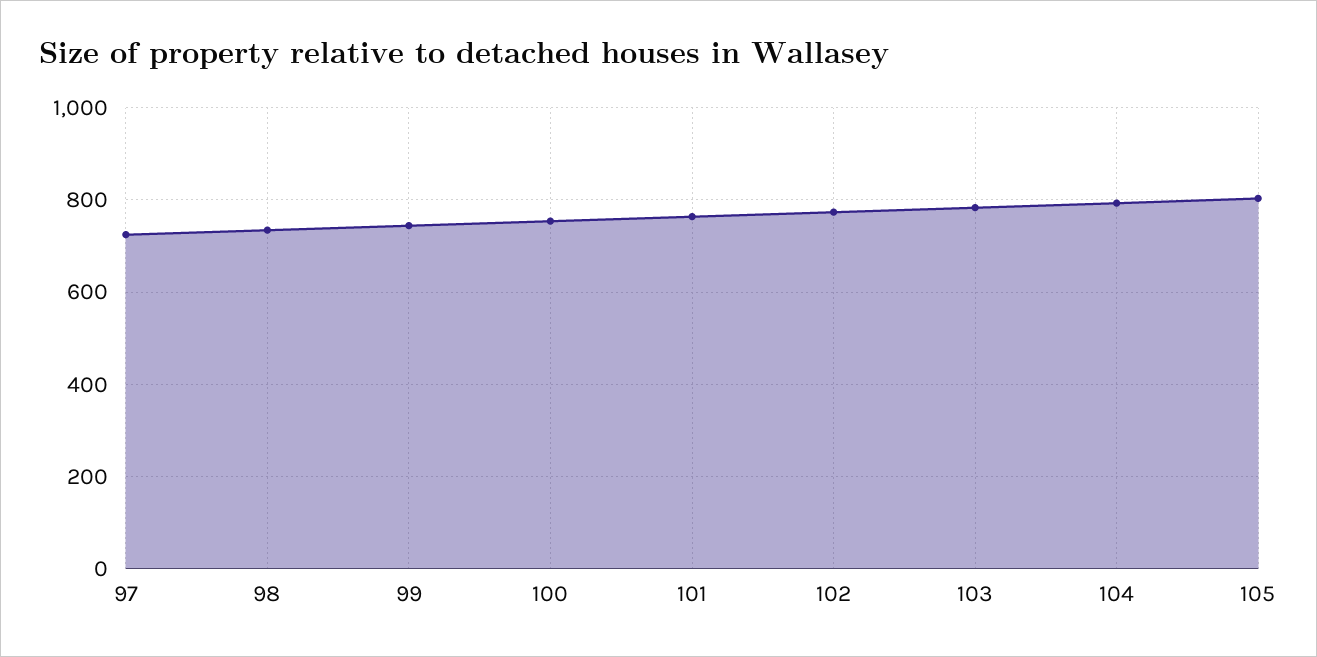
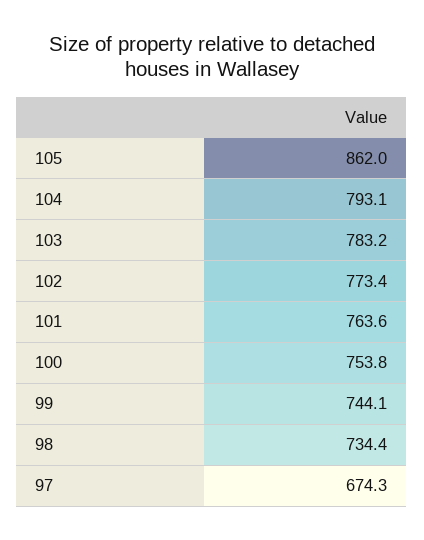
  {
-   "97": 720,
+   "97": 674.3,
    "98": 734.4,
    "99": 744.1,
    "100": 753.8,
    "101": 763.6,
    "102": 773.4,
    "103": 783.2,
    "104": 793.1,
-   "105": 800
+   "105": 862
  }

